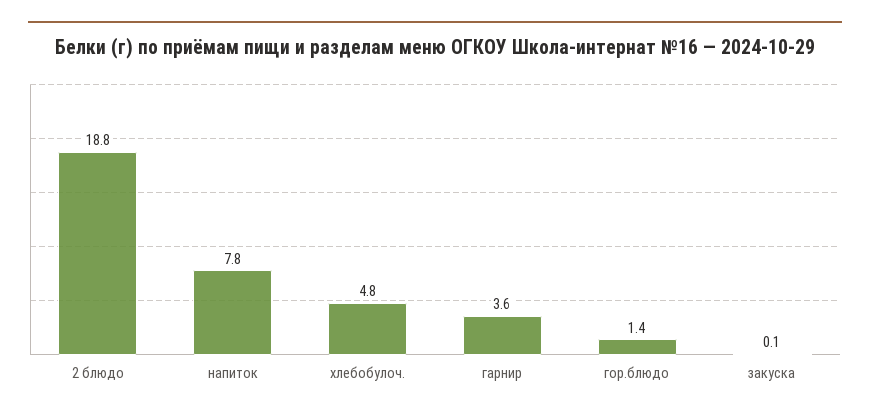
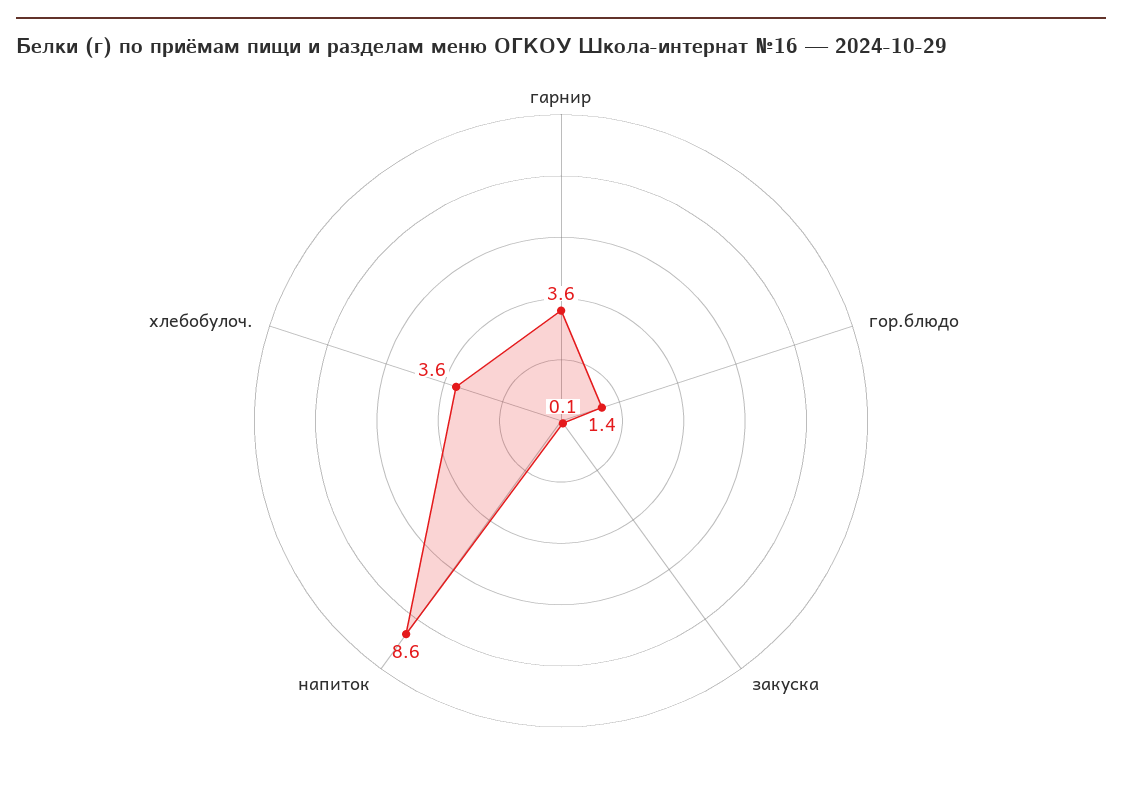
  {
-   "2 блюдо": 18.8,
-   "напиток": 7.8,
+   "напиток": 8.6,
-   "хлебобулоч.": 4.8,
+   "хлебобулоч.": 3.6,
    "гарнир": 3.6,
    "гор.блюдо": 1.4,
    "закуска": 0.1
  }

